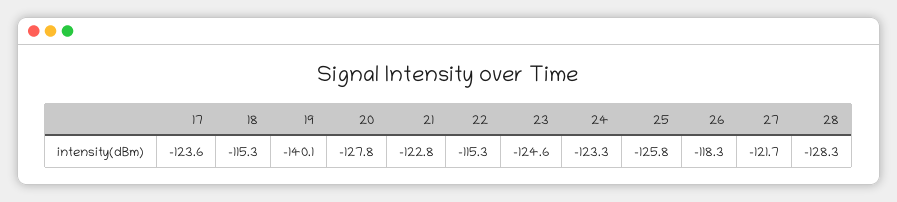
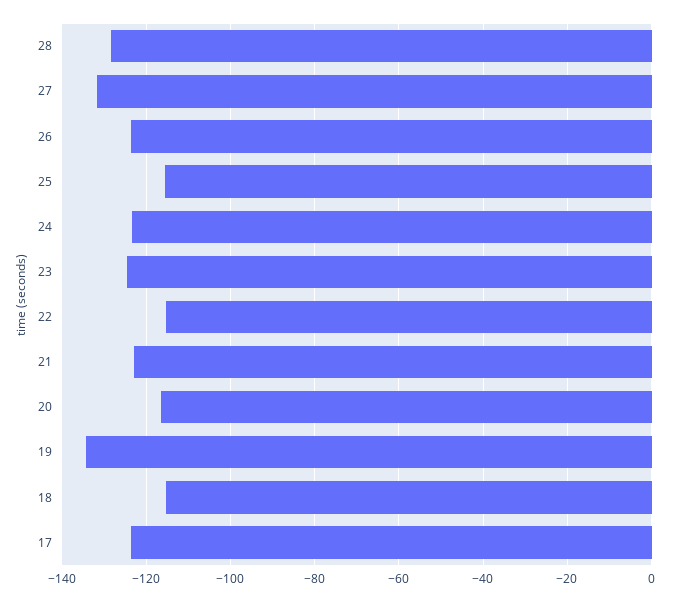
  {
    "17": -123.6,
    "18": -115.3,
-   "19": -140.1,
+   "19": -134,
-   "20": -127.8,
+   "20": -116,
    "21": -122.8,
    "22": -115.3,
    "23": -124.6,
    "24": -123.3,
-   "25": -125.8,
+   "25": -116,
-   "26": -118.3,
+   "26": -124,
-   "27": -121.7,
+   "27": -132,
    "28": -128.3
  }

